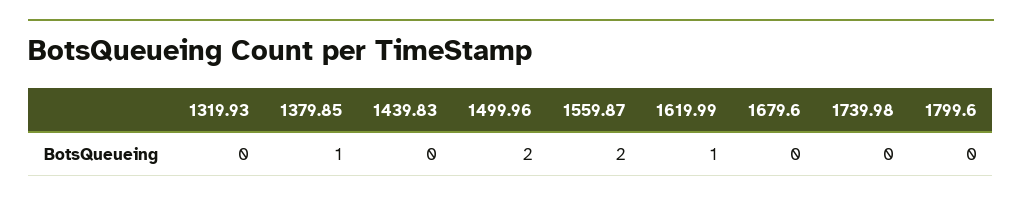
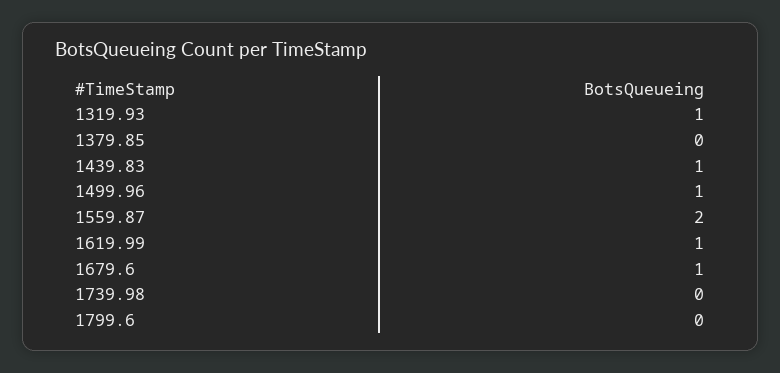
  {
-   "1319.93": 0,
+   "1319.93": 1,
-   "1379.85": 1,
+   "1379.85": 0,
-   "1439.83": 0,
+   "1439.83": 1,
-   "1499.96": 2,
+   "1499.96": 1,
    "1559.87": 2,
    "1619.99": 1,
-   "1679.6": 0,
+   "1679.6": 1,
    "1739.98": 0,
    "1799.6": 0
  }

